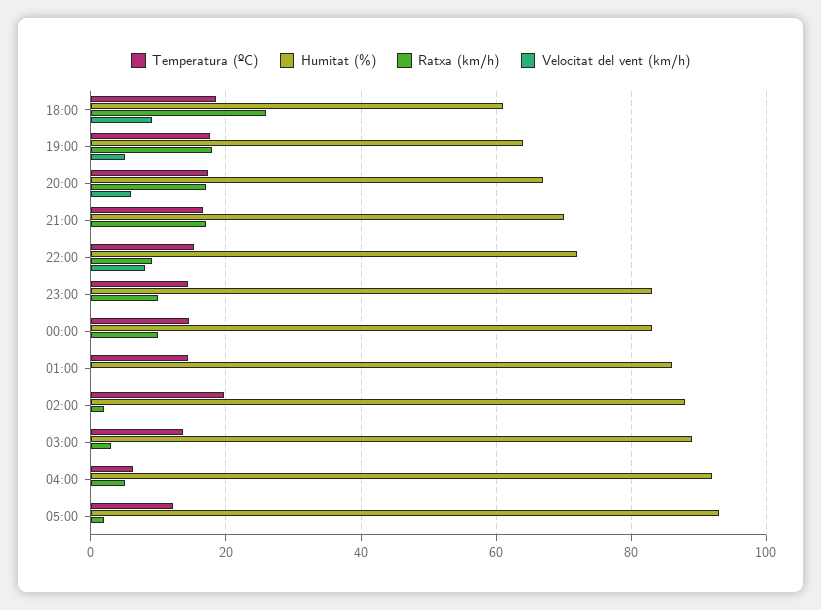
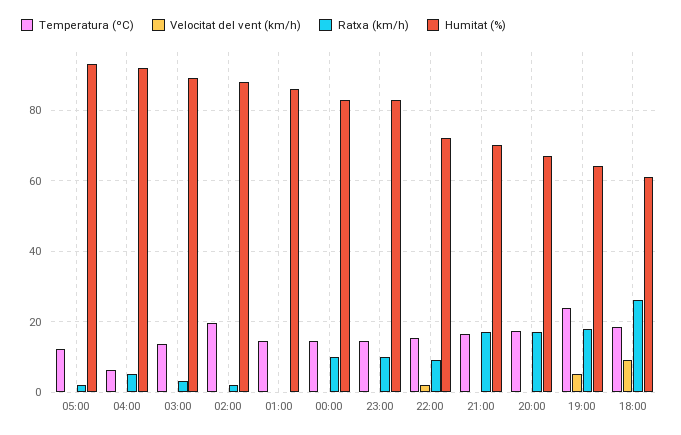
  {
    "Temperatura (ºC)": {
      "18:00": 18,
-     "19:00": 18,
+     "19:00": 24,
      "20:00": 18,
      "21:00": 16,
      "22:00": 16,
      "23:00": 14,
      "00:00": 14,
      "01:00": 14,
      "02:00": 20,
      "03:00": 14,
      "04:00": 6,
      "05:00": 12
    },
    "Humitat (%)": {
      "18:00": 62,
      "19:00": 64,
      "20:00": 68,
      "21:00": 70,
      "22:00": 72,
      "23:00": 84,
      "00:00": 84,
      "01:00": 86,
      "02:00": 88,
      "03:00": 90,
      "04:00": 92,
      "05:00": 94
    },
    "Ratxa (km/h)": {
      "18:00": 26,
      "19:00": 18,
      "20:00": 18,
      "21:00": 18,
      "22:00": 10,
      "23:00": 10,
      "00:00": 10,
      "01:00": 0,
      "02:00": 2,
      "03:00": 4,
      "04:00": 6,
      "05:00": 2
    },
    "Velocitat del vent (km/h)": {
      "18:00": 10,
      "19:00": 6,
-     "20:00": 6,
+     "20:00": 0,
      "21:00": 0,
-     "22:00": 8,
+     "22:00": 2,
      "23:00": 0,
      "00:00": 0,
      "01:00": 0,
      "02:00": 0,
      "03:00": 0,
      "04:00": 0,
      "05:00": 0
    }
  }

